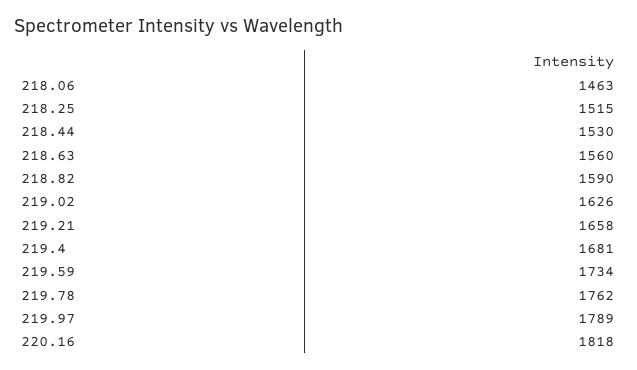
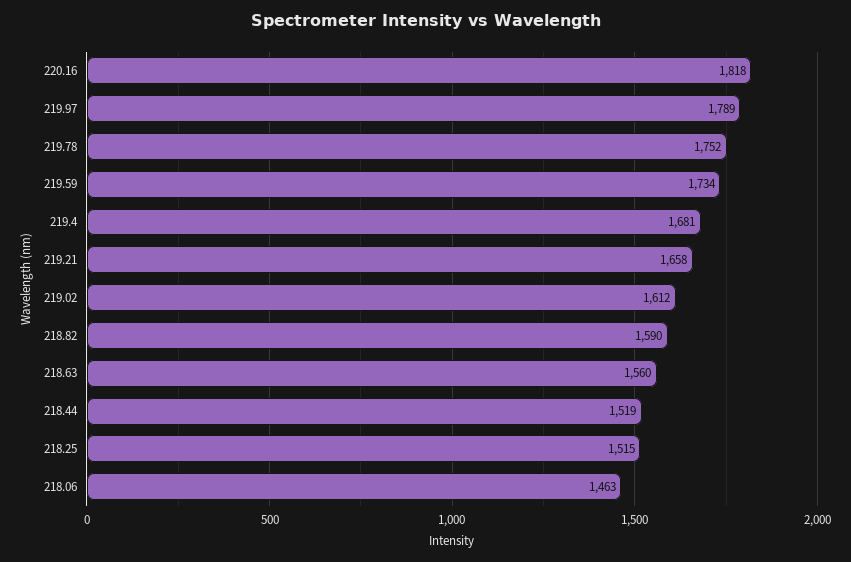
  {
    "218.06": 1463,
    "218.25": 1515,
-   "218.44": 1530,
+   "218.44": 1519,
    "218.63": 1560,
    "218.82": 1590,
-   "219.02": 1626,
+   "219.02": 1612,
    "219.21": 1658,
    "219.4": 1681,
    "219.59": 1734,
-   "219.78": 1762,
+   "219.78": 1752,
    "219.97": 1789,
    "220.16": 1818
  }

